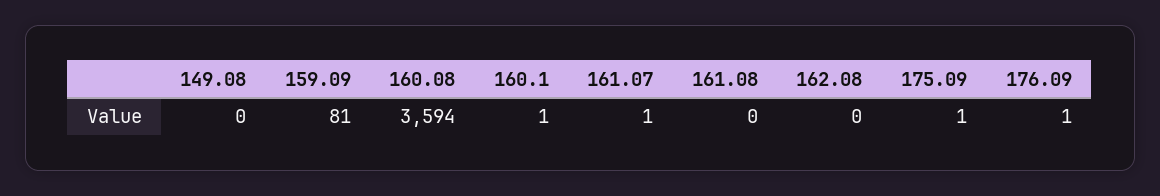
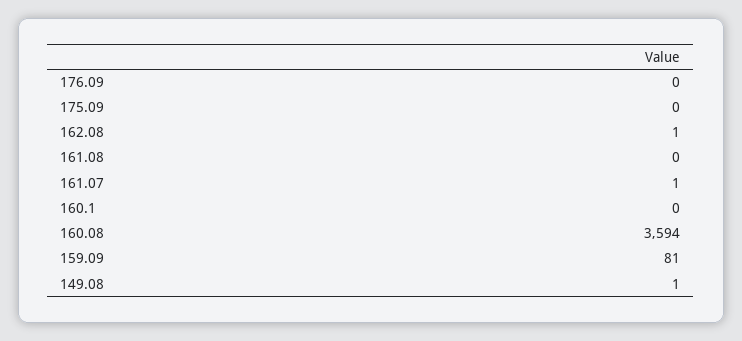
  {
-   "149.08": 0,
+   "149.08": 1,
    "159.09": 81,
    "160.08": 3594,
-   "160.1": 1,
+   "160.1": 0,
    "161.07": 1,
    "161.08": 0,
-   "162.08": 0,
+   "162.08": 1,
-   "175.09": 1,
+   "175.09": 0,
-   "176.09": 1
+   "176.09": 0
  }

